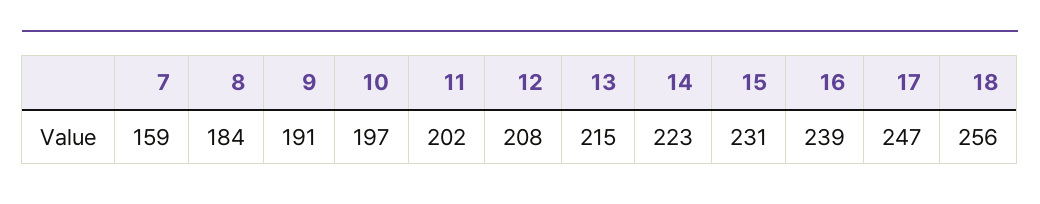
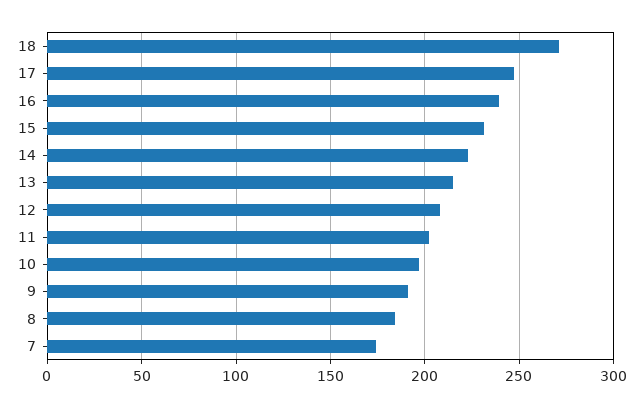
  {
-   "7": 159,
+   "7": 175,
    "8": 184,
    "9": 191,
    "10": 197,
    "11": 202,
    "12": 208,
    "13": 215,
    "14": 223,
    "15": 231,
    "16": 239,
    "17": 247,
-   "18": 256
+   "18": 270
  }

